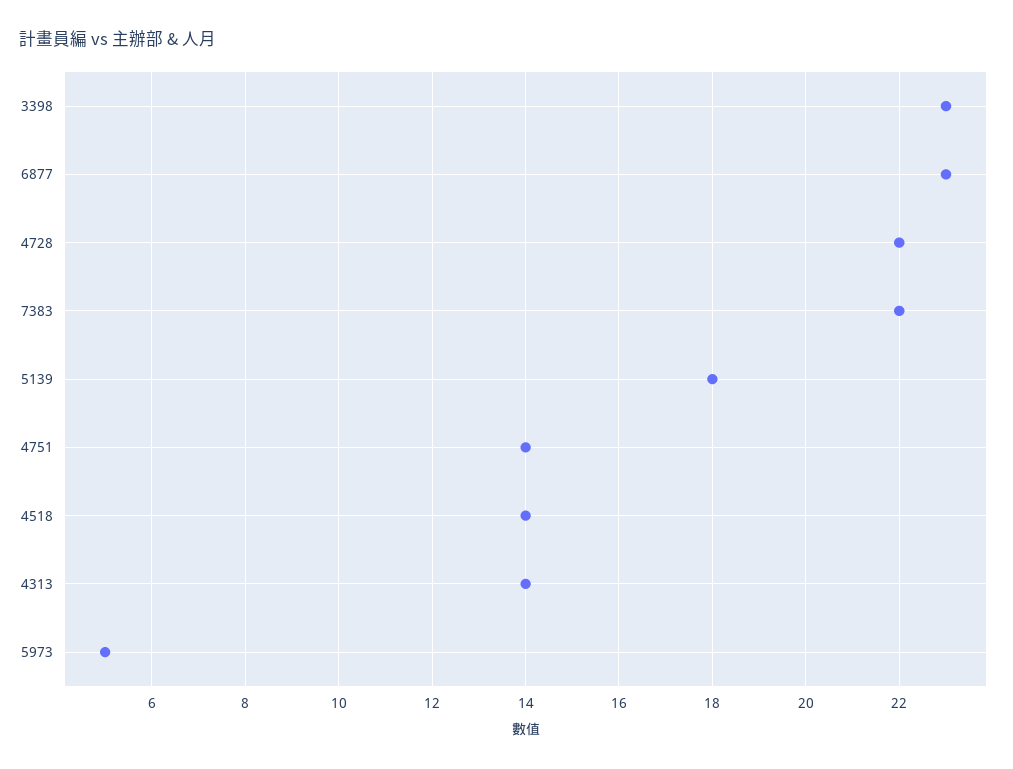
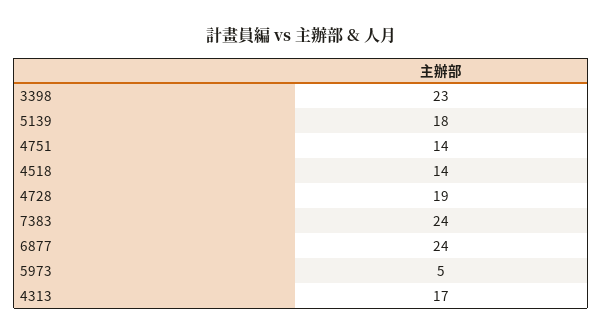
  {
    "3398": 23,
-   "6877": 23,
+   "6877": 24,
-   "4728": 22,
+   "4728": 19,
-   "7383": 22,
+   "7383": 24,
    "5139": 18,
    "4751": 14,
    "4518": 14,
-   "4313": 14,
+   "4313": 17,
    "5973": 5
  }

